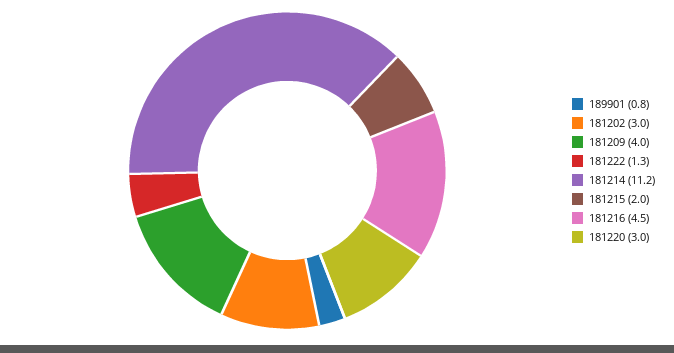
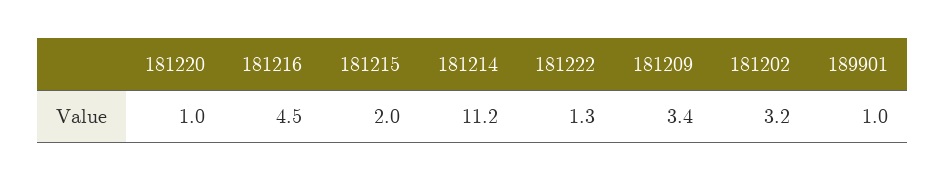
  {
-   "189901": 0.8,
+   "189901": 1,
-   "181202": 3,
+   "181202": 3.2,
-   "181209": 4,
+   "181209": 3.4,
    "181222": 1.3,
    "181214": 11.2,
    "181215": 2,
    "181216": 4.5,
-   "181220": 3
+   "181220": 1
  }

